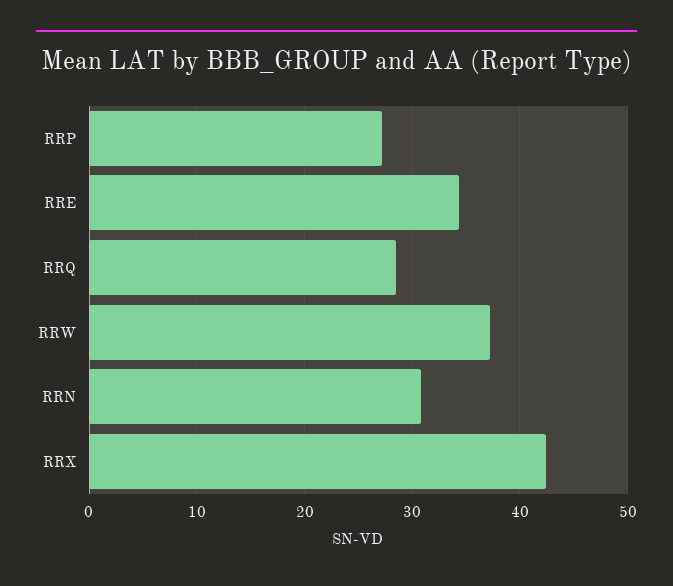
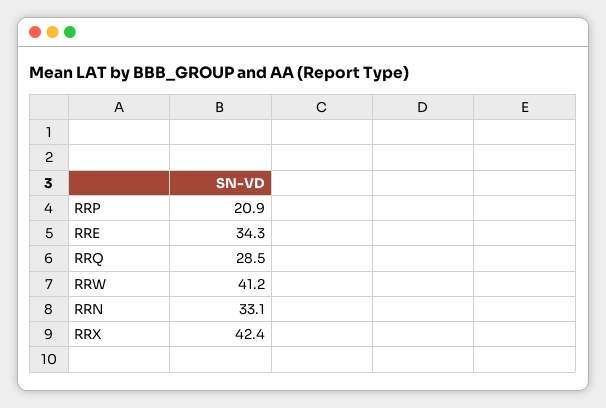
  {
-   "RRP": 27,
+   "RRP": 20.9,
    "RRE": 34.3,
    "RRQ": 28.5,
-   "RRW": 37,
+   "RRW": 41.2,
-   "RRN": 31,
+   "RRN": 33.1,
    "RRX": 42.4
  }

